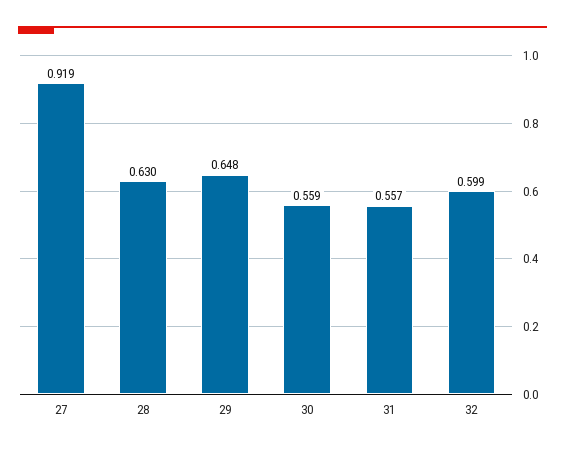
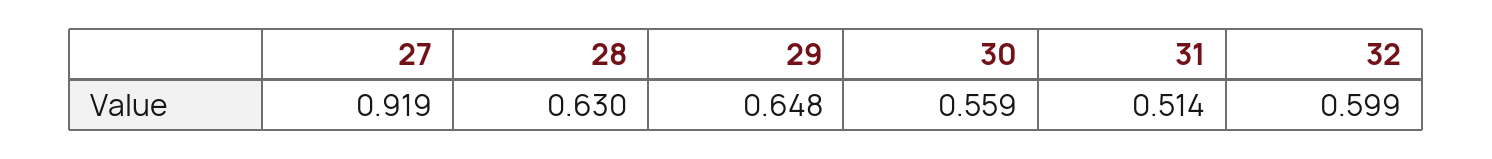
  {
    "27": 0.919,
    "28": 0.63,
    "29": 0.648,
    "30": 0.559,
-   "31": 0.557,
+   "31": 0.514,
    "32": 0.599
  }

